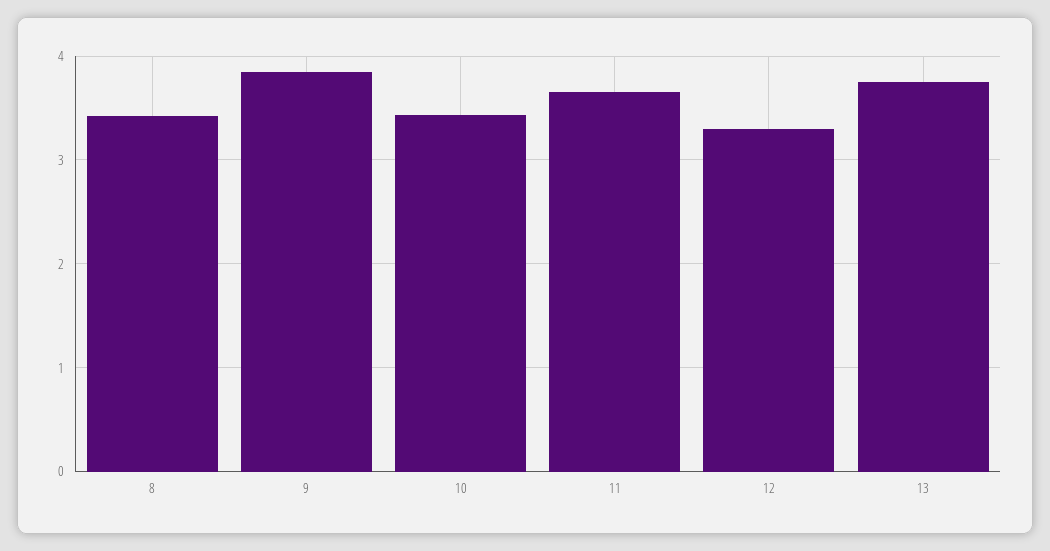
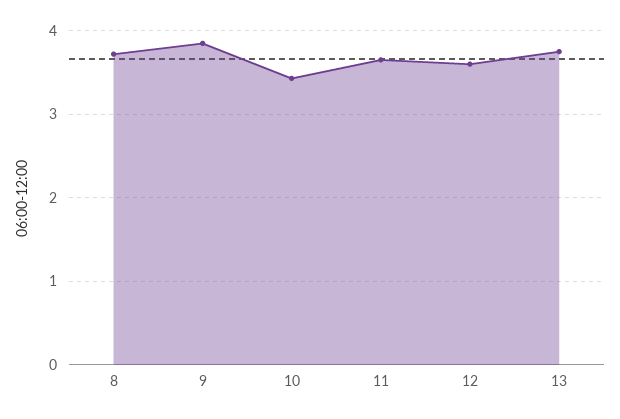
  {
-   "8": 3.4,
+   "8": 3.7,
    "9": 3.9,
    "10": 3.4,
    "11": 3.7,
-   "12": 3.3,
+   "12": 3.6,
    "13": 3.8
  }

